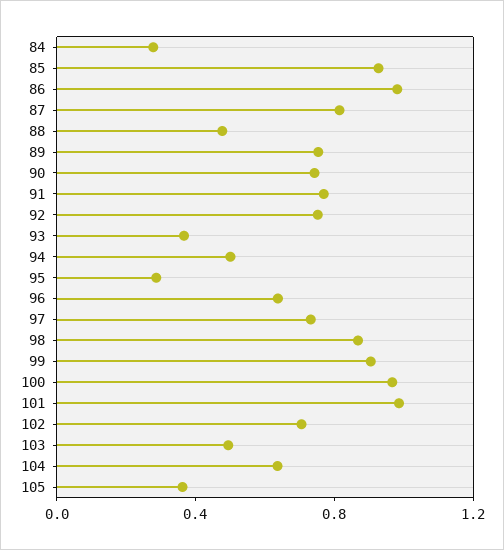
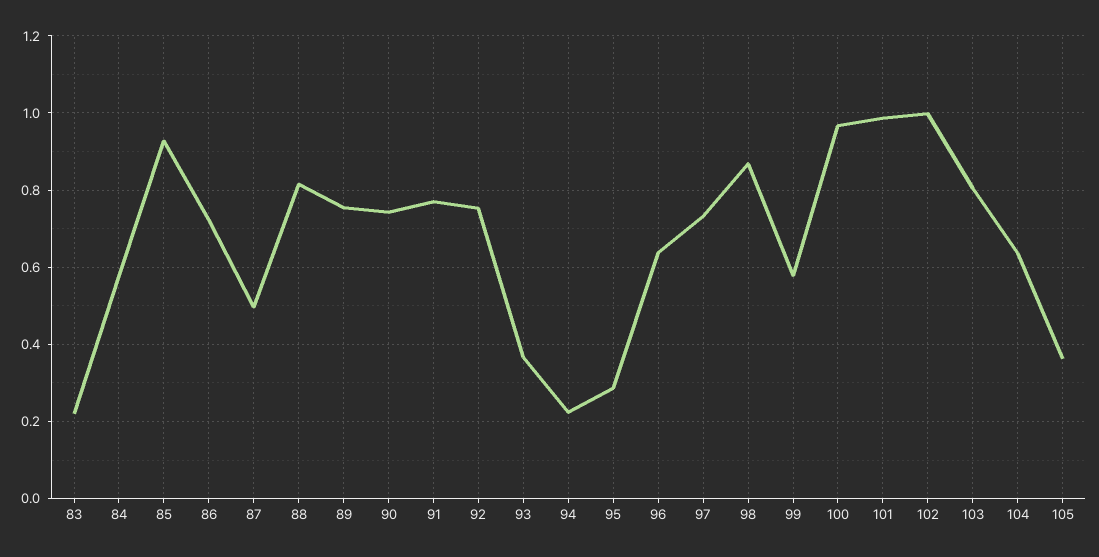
  {
-   "84": 0.3,
+   "84": 0.58,
    "85": 0.92,
-   "86": 1,
+   "86": 0.72,
-   "87": 0.8,
+   "87": 0.5,
-   "88": 0.5,
+   "88": 0.82,
    "89": 0.76,
    "90": 0.74,
    "91": 0.76,
    "92": 0.76,
    "93": 0.36,
-   "94": 0.5,
+   "94": 0.22,
    "95": 0.28,
    "96": 0.64,
    "97": 0.74,
    "98": 0.86,
-   "99": 0.9,
+   "99": 0.58,
    "100": 0.96,
    "101": 0.98,
-   "102": 0.7,
+   "102": 1,
-   "103": 0.5,
+   "103": 0.8,
    "104": 0.64,
-   "105": 0.36
+   "105": 0.36,
+   "83": 0.22
  }

